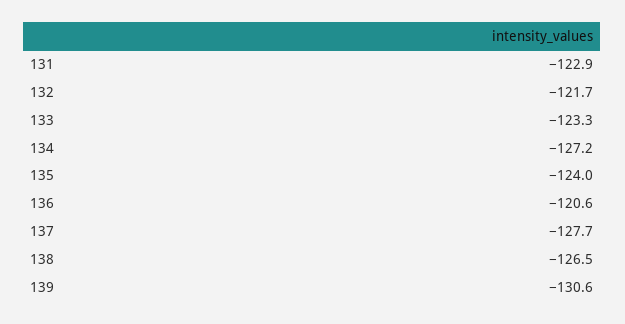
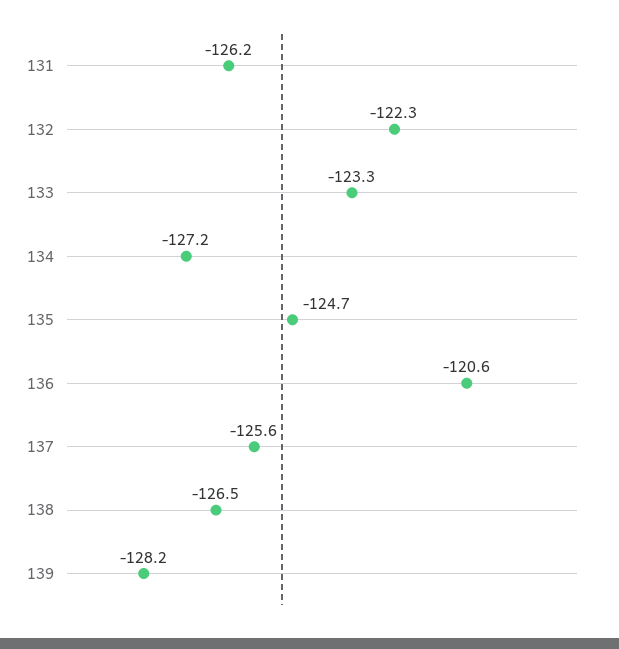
  {
-   "131": -122.9,
+   "131": -126.2,
-   "132": -121.7,
+   "132": -122.3,
    "133": -123.3,
    "134": -127.2,
-   "135": -124,
+   "135": -124.7,
    "136": -120.6,
-   "137": -127.7,
+   "137": -125.6,
    "138": -126.5,
-   "139": -130.6
+   "139": -128.2
  }

